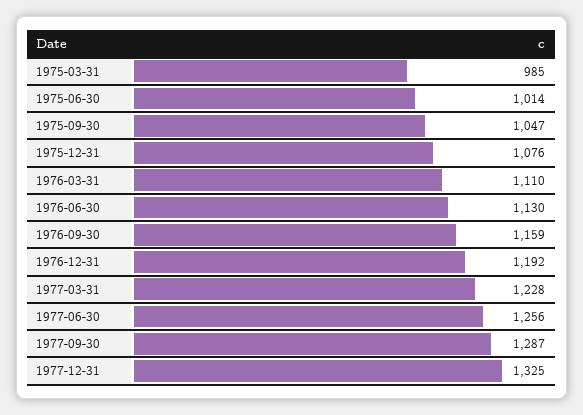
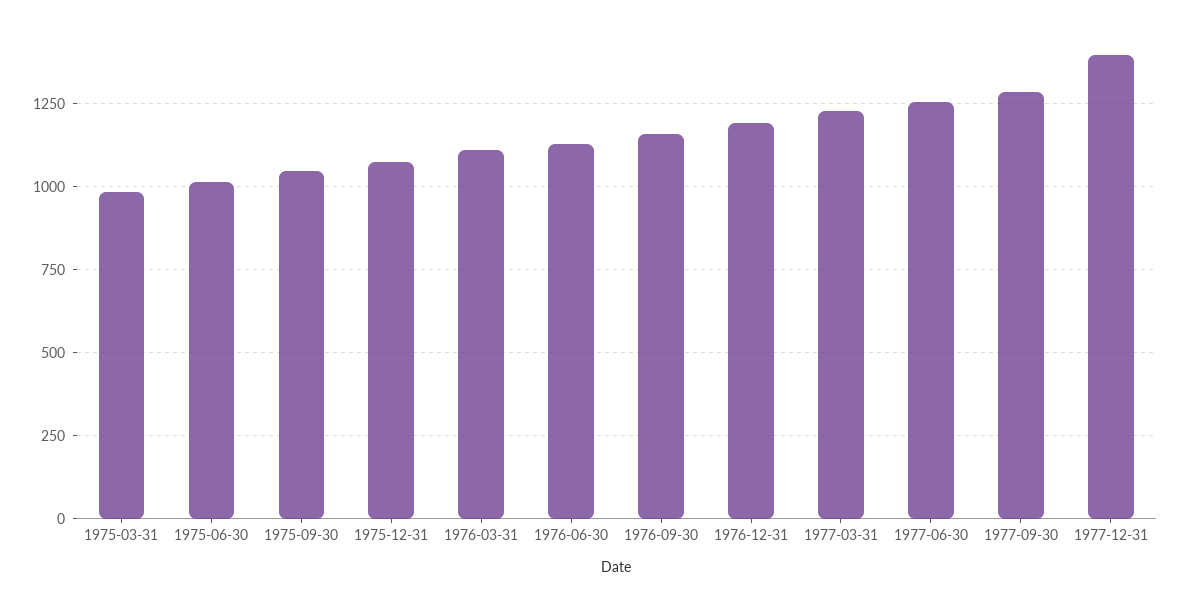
  {
    "1975-03-31": 985,
    "1975-06-30": 1014,
    "1975-09-30": 1047,
    "1975-12-31": 1076,
    "1976-03-31": 1110,
    "1976-06-30": 1130,
    "1976-09-30": 1159,
    "1976-12-31": 1192,
    "1977-03-31": 1228,
    "1977-06-30": 1256,
    "1977-09-30": 1287,
-   "1977-12-31": 1325
+   "1977-12-31": 1400
  }

